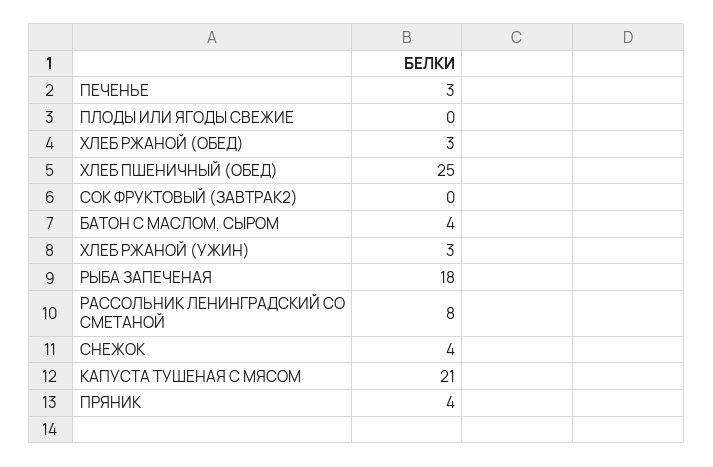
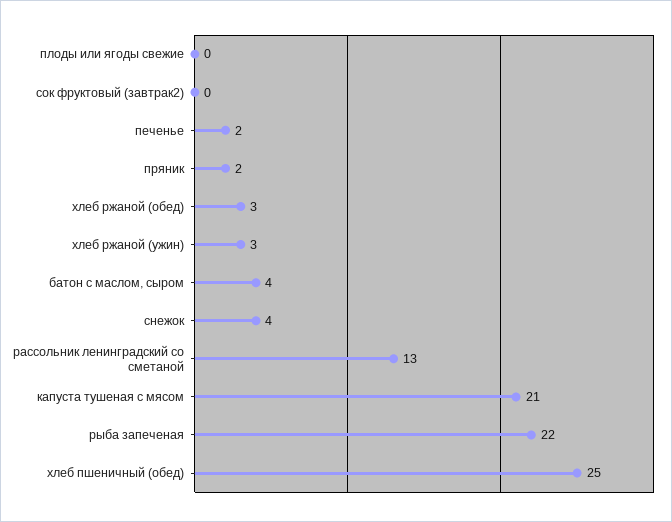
  {
-   "ПЕЧЕНЬЕ": 3,
+   "ПЕЧЕНЬЕ": 2,
    "ПЛОДЫ ИЛИ ЯГОДЫ СВЕЖИЕ": 0,
    "ХЛЕБ РЖАНОЙ (ОБЕД)": 3,
    "ХЛЕБ ПШЕНИЧНЫЙ (ОБЕД)": 25,
    "СОК ФРУКТОВЫЙ (ЗАВТРАК2)": 0,
    "БАТОН С МАСЛОМ, СЫРОМ": 4,
    "ХЛЕБ РЖАНОЙ (УЖИН)": 3,
-   "РЫБА ЗАПЕЧЕНАЯ": 18,
+   "РЫБА ЗАПЕЧЕНАЯ": 22,
-   "РАССОЛЬНИК ЛЕНИНГРАДСКИЙ СО СМЕТАНОЙ": 8,
+   "РАССОЛЬНИК ЛЕНИНГРАДСКИЙ СО СМЕТАНОЙ": 13,
    "СНЕЖОК": 4,
    "КАПУСТА ТУШЕНАЯ С МЯСОМ": 21,
-   "ПРЯНИК": 4
+   "ПРЯНИК": 2
  }

